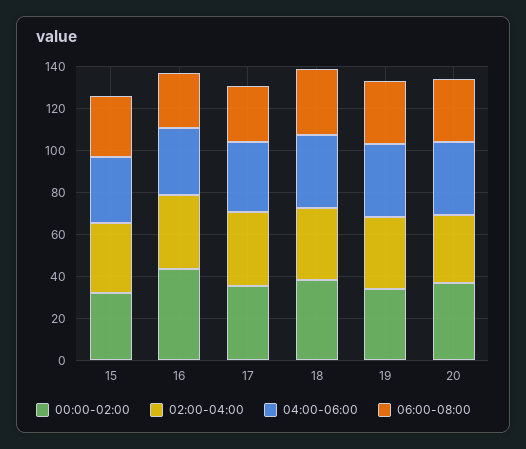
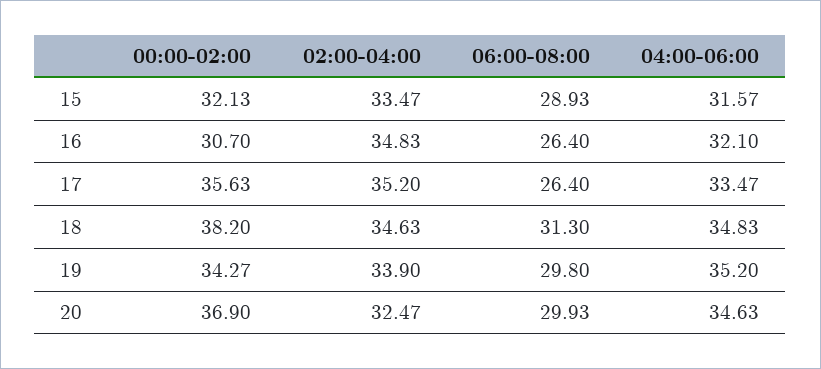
  {
    "00:00-02:00": {
      "15": 32.13,
-     "16": 45,
+     "16": 30.7,
      "17": 35.63,
      "18": 38.2,
      "19": 34.27,
      "20": 36.9
    },
    "02:00-04:00": {
      "15": 33.47,
      "16": 34.83,
      "17": 35.2,
      "18": 34.63,
      "19": 33.9,
      "20": 32.47
    },
    "04:00-06:00": {
      "15": 31.57,
      "16": 32.1,
      "17": 33.47,
      "18": 34.83,
      "19": 35.2,
      "20": 34.63
    },
    "06:00-08:00": {
      "15": 28.93,
      "16": 26.4,
      "17": 26.4,
      "18": 31.3,
      "19": 29.8,
      "20": 29.93
    }
  }

